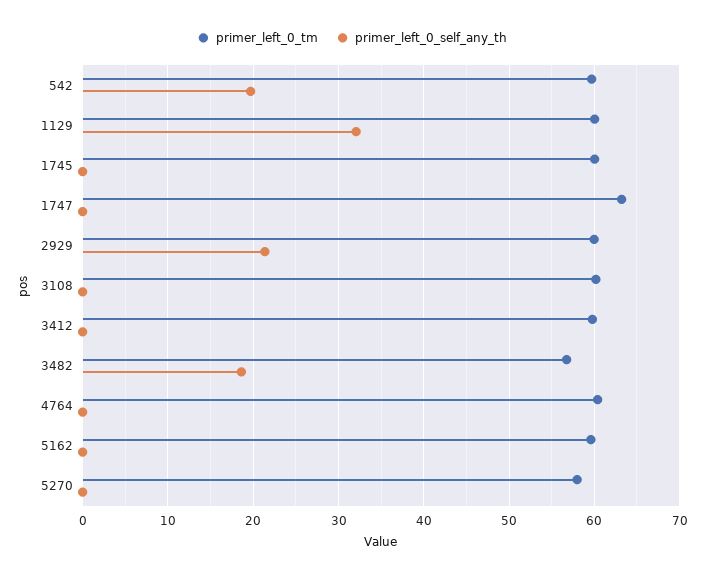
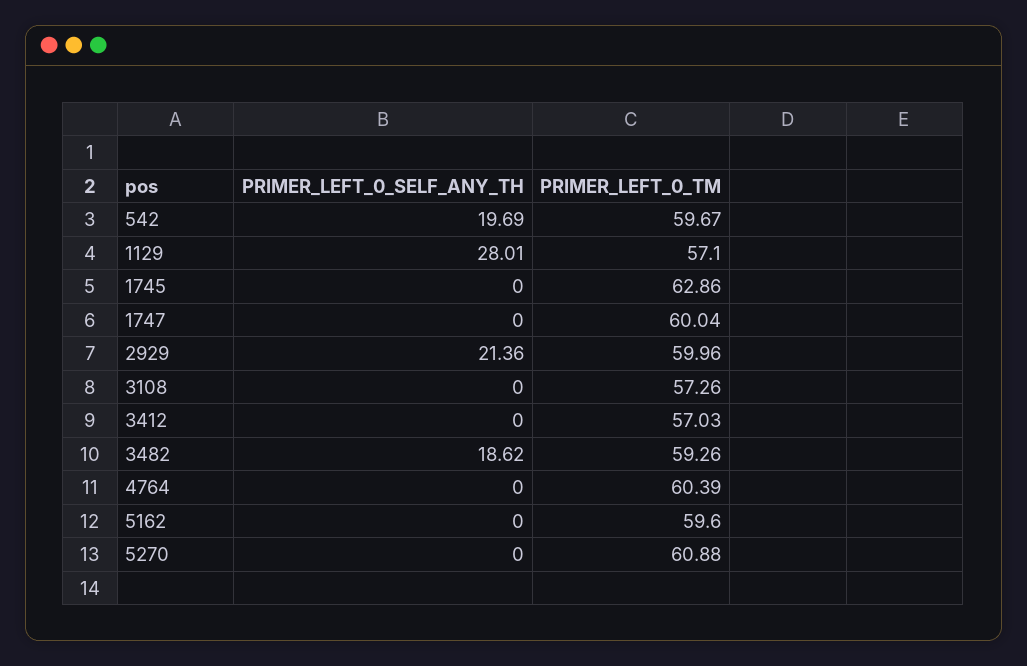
  {
    "primer_left_0_tm": {
      "542": 59.67,
-     "1129": 60,
+     "1129": 57.1,
-     "1745": 60,
+     "1745": 62.86,
-     "1747": 63,
+     "1747": 60.04,
      "2929": 59.96,
-     "3108": 60,
+     "3108": 57.26,
-     "3412": 60,
+     "3412": 57.03,
-     "3482": 57,
+     "3482": 59.26,
      "4764": 60.39,
      "5162": 59.6,
-     "5270": 58
+     "5270": 60.88
    },
    "primer_left_0_self_any_th": {
      "542": 19.69,
-     "1129": 32,
+     "1129": 28.01,
      "1745": 0,
      "1747": 0,
      "2929": 21.36,
      "3108": 0,
      "3412": 0,
      "3482": 18.62,
      "4764": 0,
      "5162": 0,
      "5270": 0
    }
  }

